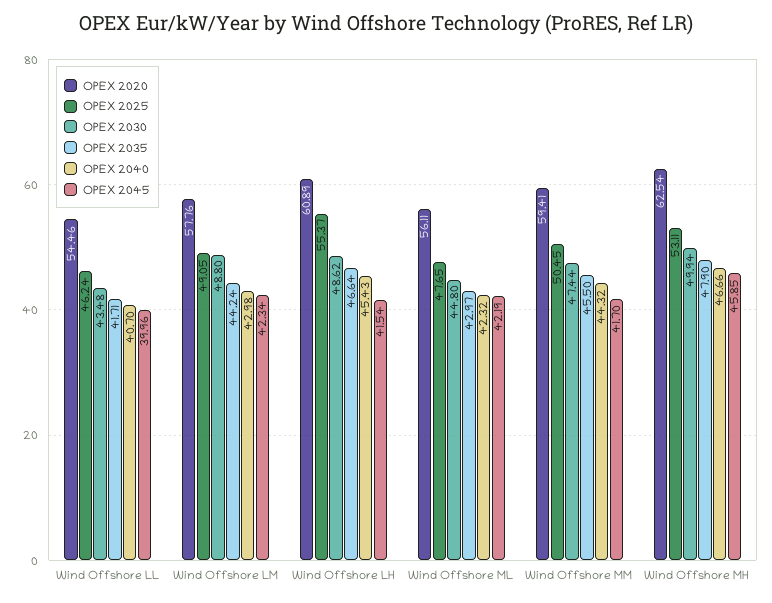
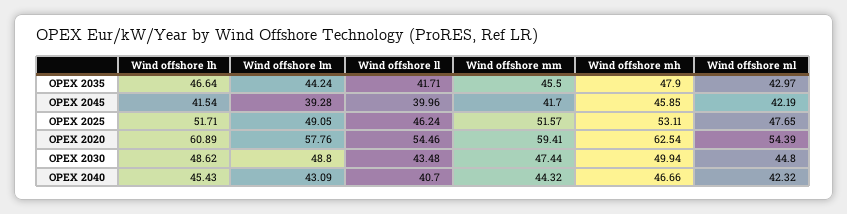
  {
    "OPEX 2020": {
      "Wind Offshore LL": 54.46,
      "Wind Offshore LM": 57.76,
      "Wind Offshore LH": 60.89,
-     "Wind Offshore ML": 56.11,
+     "Wind Offshore ML": 54.39,
      "Wind Offshore MM": 59.41,
      "Wind Offshore MH": 62.54
    },
    "OPEX 2025": {
      "Wind Offshore LL": 46.24,
      "Wind Offshore LM": 49.05,
-     "Wind Offshore LH": 55.37,
+     "Wind Offshore LH": 51.71,
      "Wind Offshore ML": 47.65,
-     "Wind Offshore MM": 50.45,
+     "Wind Offshore MM": 51.57,
      "Wind Offshore MH": 53.11
    },
    "OPEX 2030": {
      "Wind Offshore LL": 43.48,
      "Wind Offshore LM": 48.8,
      "Wind Offshore LH": 48.62,
      "Wind Offshore ML": 44.8,
      "Wind Offshore MM": 47.44,
      "Wind Offshore MH": 49.94
    },
    "OPEX 2035": {
      "Wind Offshore LL": 41.71,
      "Wind Offshore LM": 44.24,
      "Wind Offshore LH": 46.64,
      "Wind Offshore ML": 42.97,
      "Wind Offshore MM": 45.5,
      "Wind Offshore MH": 47.9
    },
    "OPEX 2040": {
      "Wind Offshore LL": 40.7,
-     "Wind Offshore LM": 42.98,
+     "Wind Offshore LM": 43.09,
      "Wind Offshore LH": 45.43,
      "Wind Offshore ML": 42.32,
      "Wind Offshore MM": 44.32,
      "Wind Offshore MH": 46.66
    },
    "OPEX 2045": {
      "Wind Offshore LL": 39.96,
-     "Wind Offshore LM": 42.34,
+     "Wind Offshore LM": 39.28,
      "Wind Offshore LH": 41.54,
      "Wind Offshore ML": 42.19,
      "Wind Offshore MM": 41.7,
      "Wind Offshore MH": 45.85
    }
  }

